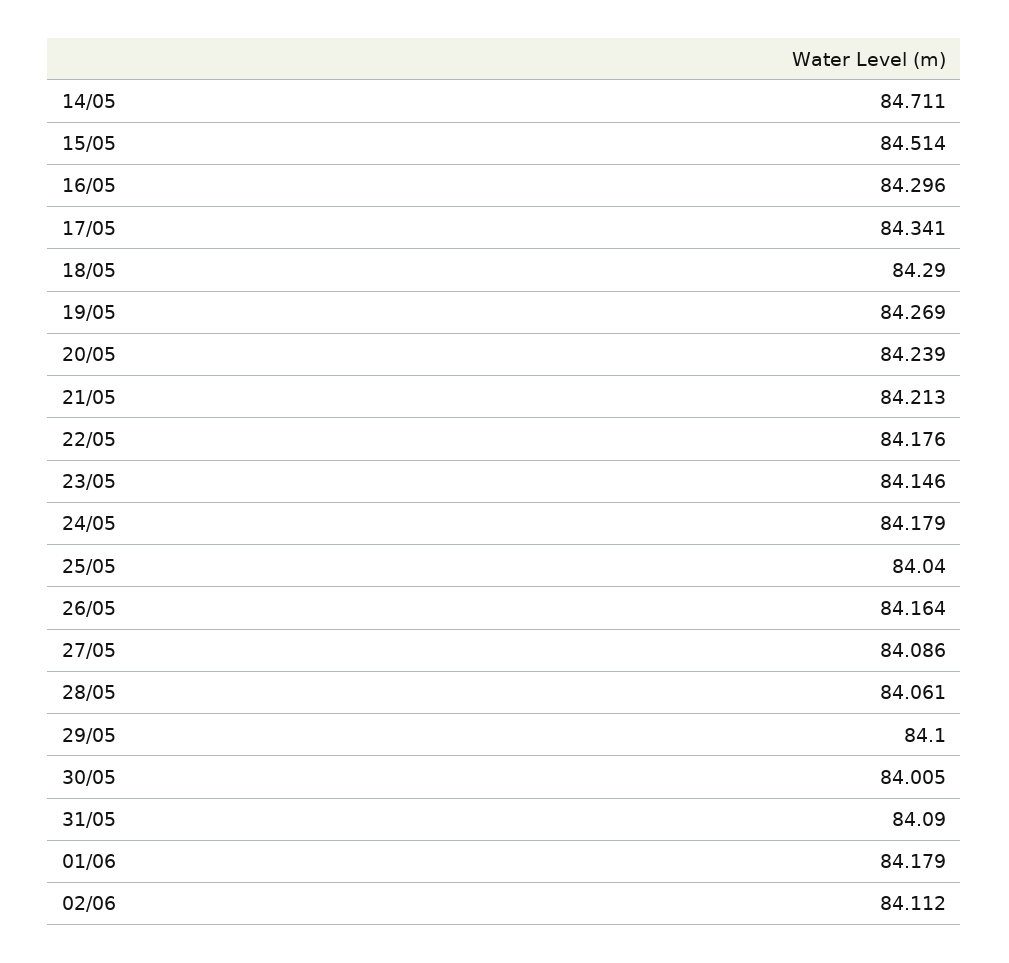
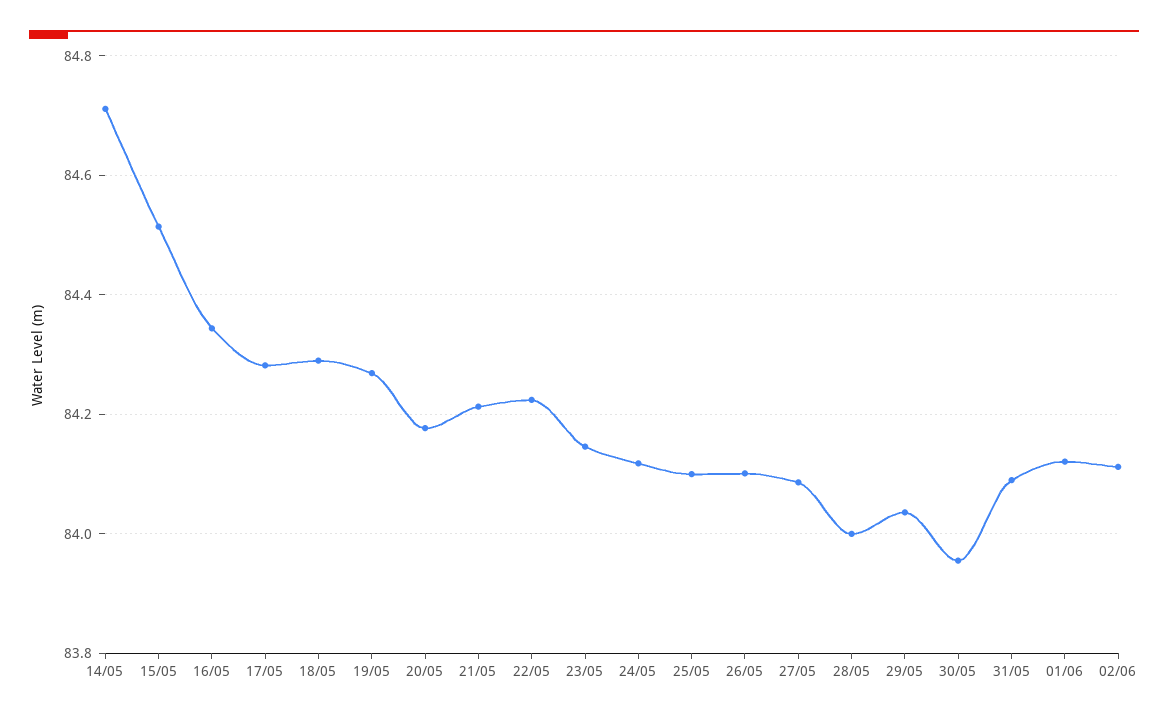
  {
    "14/05": 84.711,
    "15/05": 84.514,
-   "16/05": 84.296,
+   "16/05": 84.34,
-   "17/05": 84.341,
+   "17/05": 84.28,
    "18/05": 84.29,
    "19/05": 84.269,
-   "20/05": 84.239,
+   "20/05": 84.18,
    "21/05": 84.213,
-   "22/05": 84.176,
+   "22/05": 84.22,
    "23/05": 84.146,
-   "24/05": 84.179,
+   "24/05": 84.12,
-   "25/05": 84.04,
+   "25/05": 84.1,
-   "26/05": 84.164,
+   "26/05": 84.1,
    "27/05": 84.086,
-   "28/05": 84.061,
+   "28/05": 84,
-   "29/05": 84.1,
+   "29/05": 84.04,
-   "30/05": 84.005,
+   "30/05": 83.96,
    "31/05": 84.09,
-   "01/06": 84.179,
+   "01/06": 84.12,
    "02/06": 84.112
  }

